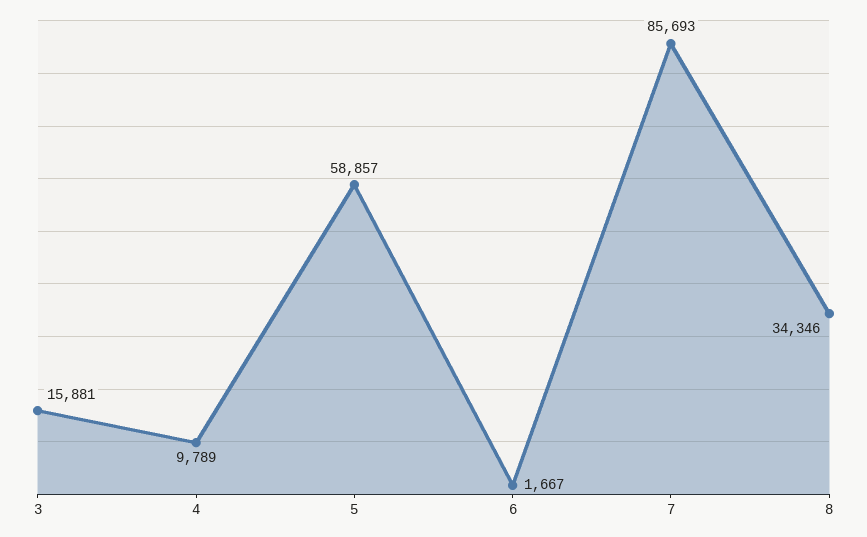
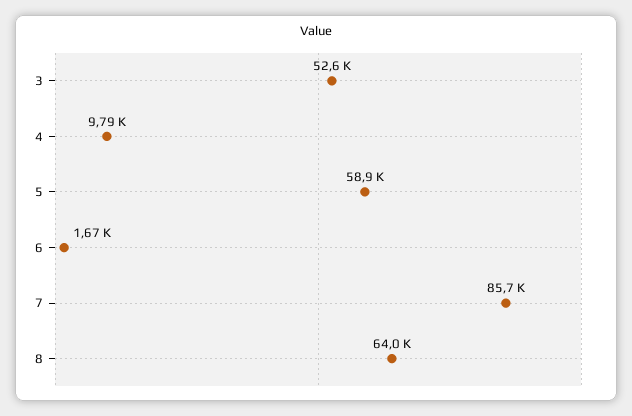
  {
-   "3": 15881,
+   "3": 52600,
    "4": 9789,
    "5": 58857,
    "6": 1667,
    "7": 85693,
-   "8": 34346
+   "8": 64000
  }

